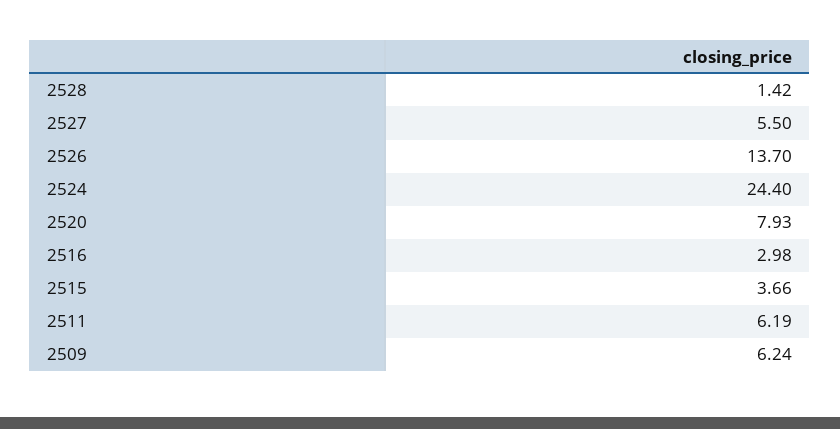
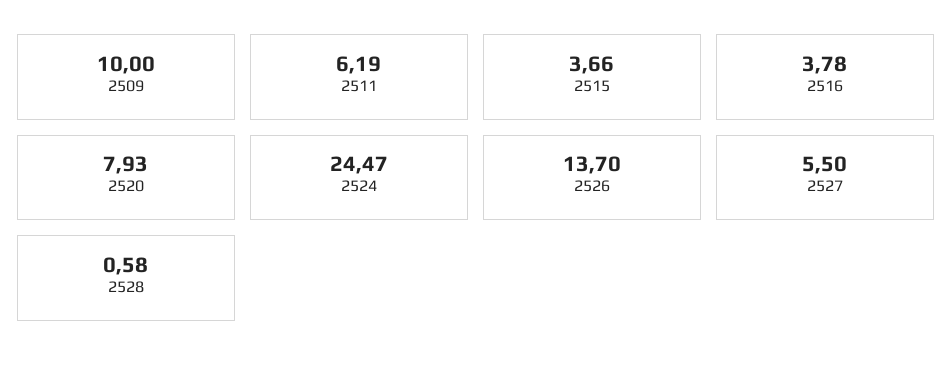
  {
-   "2528": 1.42,
+   "2528": 0.58,
    "2527": 5.5,
    "2526": 13.7,
-   "2524": 24.4,
+   "2524": 24.47,
    "2520": 7.93,
-   "2516": 2.98,
+   "2516": 3.78,
    "2515": 3.66,
    "2511": 6.19,
-   "2509": 6.24
+   "2509": 10
  }

